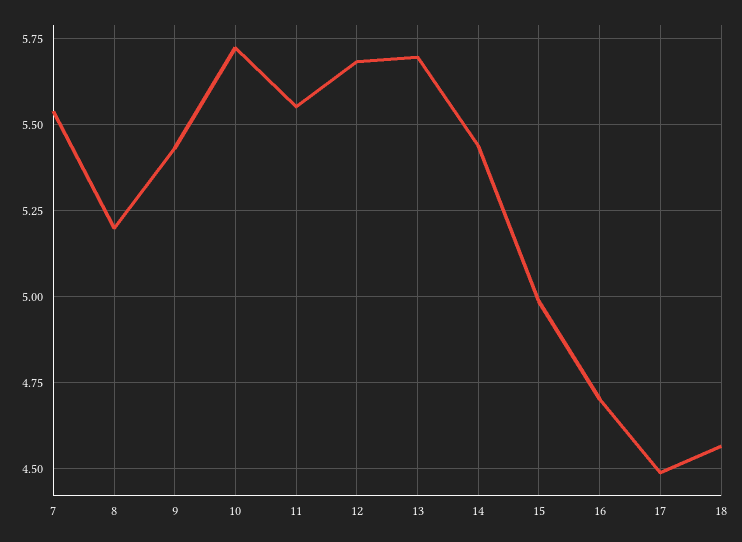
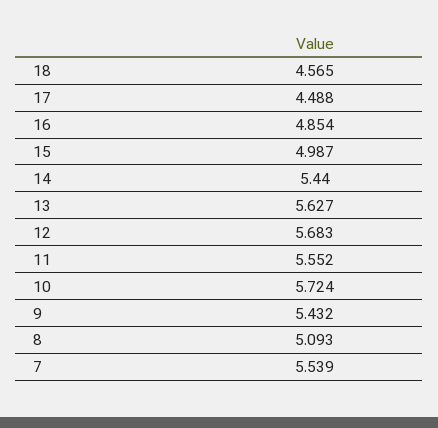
  {
    "7": 5.539,
-   "8": 5.2,
+   "8": 5.093,
    "9": 5.432,
    "10": 5.724,
    "11": 5.552,
    "12": 5.683,
-   "13": 5.7,
+   "13": 5.627,
    "14": 5.44,
    "15": 4.987,
-   "16": 4.7,
+   "16": 4.854,
    "17": 4.488,
    "18": 4.565
  }

